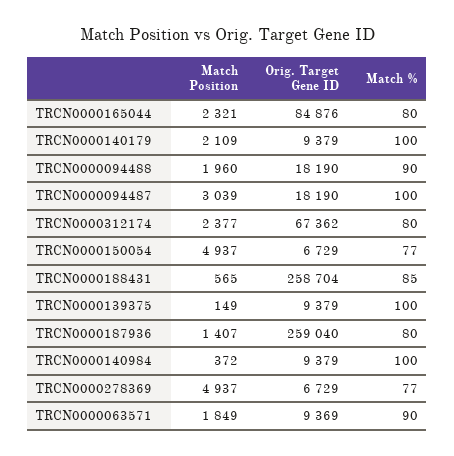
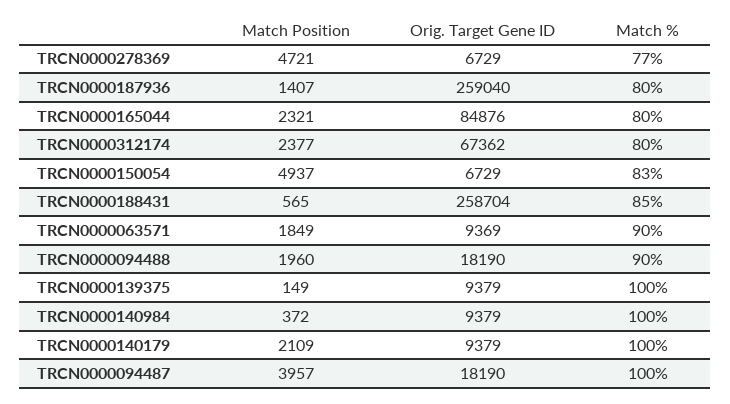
  {
    "Match Position": {
      "TRCN0000165044": 2321,
      "TRCN0000140179": 2109,
      "TRCN0000094488": 1960,
-     "TRCN0000094487": 3039,
+     "TRCN0000094487": 3957,
      "TRCN0000312174": 2377,
      "TRCN0000150054": 4937,
      "TRCN0000188431": 565,
      "TRCN0000139375": 149,
      "TRCN0000187936": 1407,
      "TRCN0000140984": 372,
-     "TRCN0000278369": 4937,
+     "TRCN0000278369": 4721,
      "TRCN0000063571": 1849
    },
    "Orig. Target Gene ID": {
      "TRCN0000165044": 84876,
      "TRCN0000140179": 9379,
      "TRCN0000094488": 18190,
      "TRCN0000094487": 18190,
      "TRCN0000312174": 67362,
      "TRCN0000150054": 6729,
      "TRCN0000188431": 258704,
      "TRCN0000139375": 9379,
      "TRCN0000187936": 259040,
      "TRCN0000140984": 9379,
      "TRCN0000278369": 6729,
      "TRCN0000063571": 9369
    },
    "Match %": {
      "TRCN0000165044": 80,
      "TRCN0000140179": 100,
      "TRCN0000094488": 90,
      "TRCN0000094487": 100,
      "TRCN0000312174": 80,
-     "TRCN0000150054": 77,
+     "TRCN0000150054": 83,
      "TRCN0000188431": 85,
      "TRCN0000139375": 100,
      "TRCN0000187936": 80,
      "TRCN0000140984": 100,
      "TRCN0000278369": 77,
      "TRCN0000063571": 90
    }
  }

